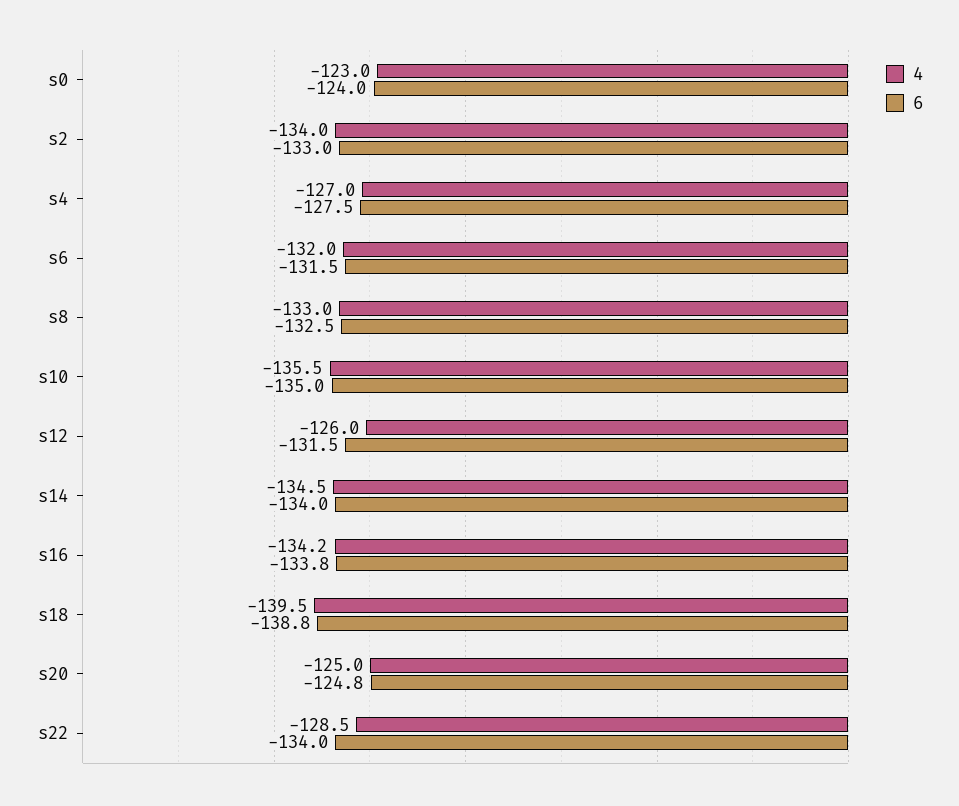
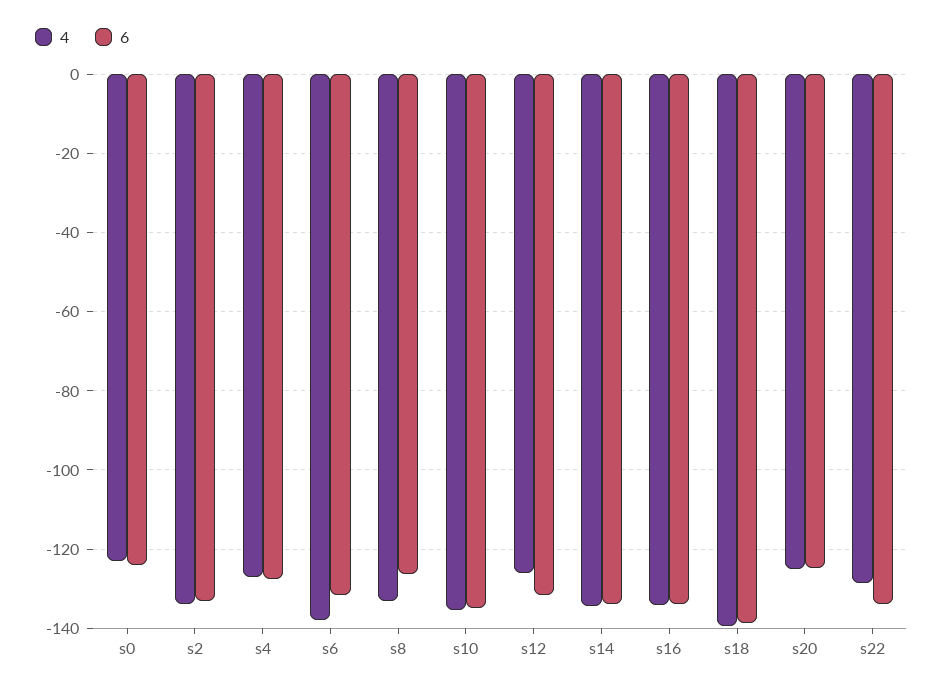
  {
    "4": {
      "s0": -123,
      "s2": -134,
      "s4": -127,
-     "s6": -132,
+     "s6": -138,
      "s8": -133,
      "s10": -135.5,
      "s12": -126,
      "s14": -134.5,
      "s16": -134.2,
      "s18": -139.5,
      "s20": -125,
      "s22": -128.5
    },
    "6": {
      "s0": -124,
      "s2": -133,
      "s4": -127.5,
      "s6": -131.5,
-     "s8": -132.5,
+     "s8": -126,
      "s10": -135,
      "s12": -131.5,
      "s14": -134,
      "s16": -133.8,
      "s18": -138.8,
      "s20": -124.8,
      "s22": -134
    }
  }

